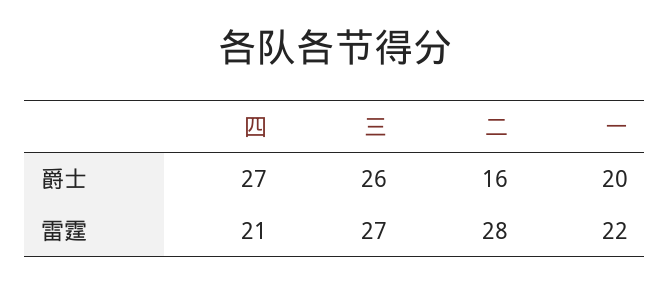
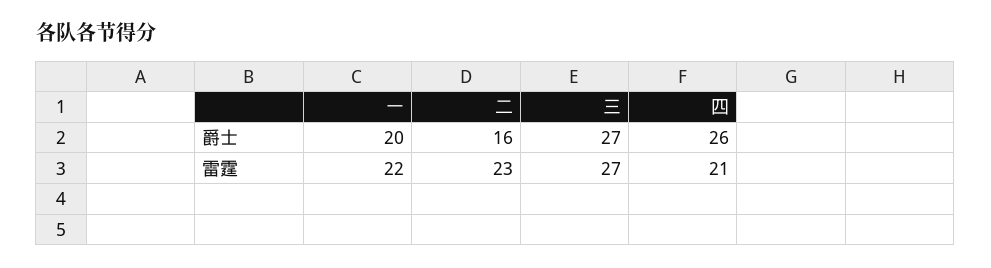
  {
    "四": {
-     "爵士": 27,
+     "爵士": 26,
      "雷霆": 21
    },
    "三": {
-     "爵士": 26,
+     "爵士": 27,
      "雷霆": 27
    },
    "二": {
      "爵士": 16,
-     "雷霆": 28
+     "雷霆": 23
    },
    "一": {
      "爵士": 20,
      "雷霆": 22
    }
  }

